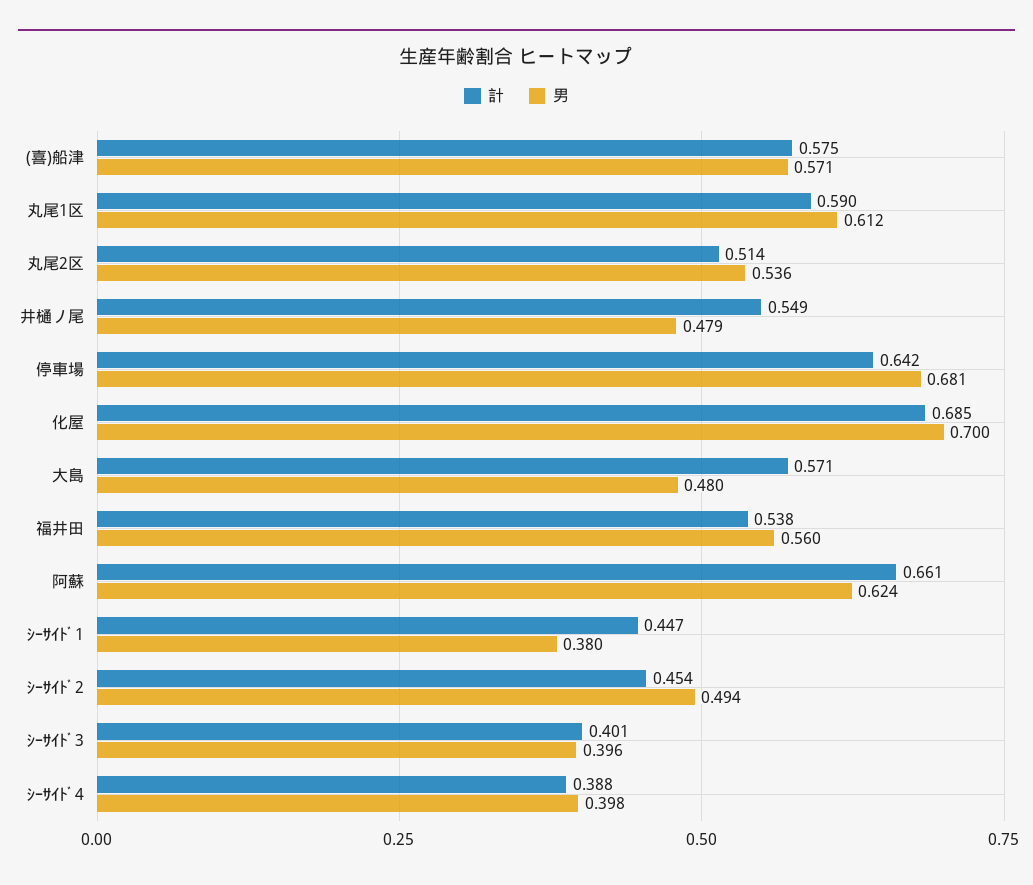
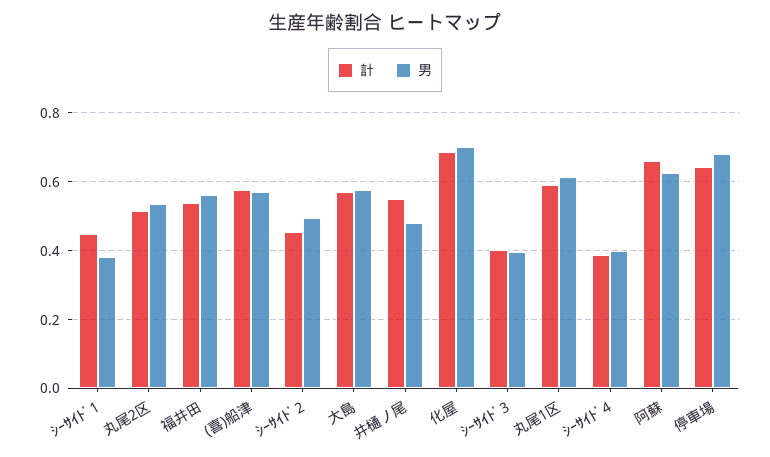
  {
    "計": {
      "(喜)船津": 0.575,
      "丸尾1区": 0.59,
      "丸尾2区": 0.514,
      "井樋ノ尾": 0.549,
      "停車場": 0.642,
      "化屋": 0.685,
      "大島": 0.571,
      "福井田": 0.538,
      "阿蘇": 0.661,
      "ｼｰｻｲﾄﾞ1": 0.447,
      "ｼｰｻｲﾄﾞ2": 0.454,
      "ｼｰｻｲﾄﾞ3": 0.401,
      "ｼｰｻｲﾄﾞ4": 0.388
    },
    "男": {
      "(喜)船津": 0.571,
      "丸尾1区": 0.612,
      "丸尾2区": 0.536,
      "井樋ノ尾": 0.479,
      "停車場": 0.681,
      "化屋": 0.7,
-     "大島": 0.48,
+     "大島": 0.58,
      "福井田": 0.56,
      "阿蘇": 0.624,
      "ｼｰｻｲﾄﾞ1": 0.38,
      "ｼｰｻｲﾄﾞ2": 0.494,
      "ｼｰｻｲﾄﾞ3": 0.396,
      "ｼｰｻｲﾄﾞ4": 0.398
    }
  }

